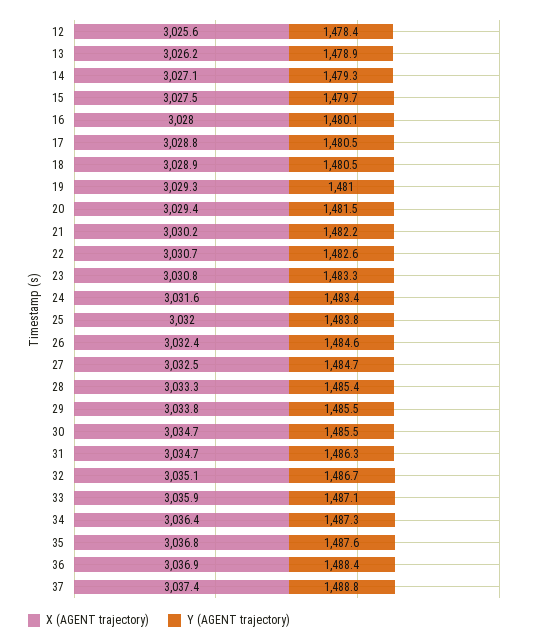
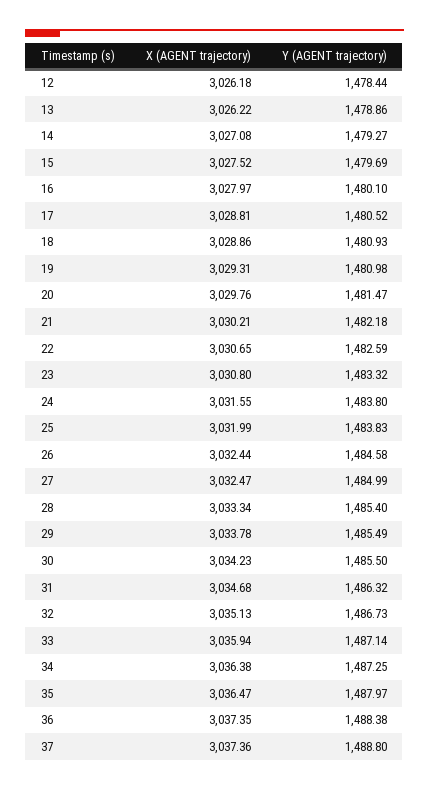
  {
    "X (AGENT trajectory)": {
-     "12": 3025.6,
+     "12": 3026.18,
      "13": 3026.22,
      "14": 3027.08,
      "15": 3027.52,
      "16": 3027.97,
      "17": 3028.81,
      "18": 3028.86,
      "19": 3029.31,
-     "20": 3029.4,
+     "20": 3029.76,
      "21": 3030.21,
      "22": 3030.65,
      "23": 3030.8,
      "24": 3031.55,
      "25": 3031.99,
      "26": 3032.44,
      "27": 3032.47,
      "28": 3033.34,
      "29": 3033.78,
-     "30": 3034.7,
+     "30": 3034.23,
      "31": 3034.68,
      "32": 3035.13,
      "33": 3035.94,
      "34": 3036.38,
-     "35": 3036.8,
+     "35": 3036.47,
-     "36": 3036.9,
+     "36": 3037.35,
      "37": 3037.36
    },
    "Y (AGENT trajectory)": {
      "12": 1478.44,
      "13": 1478.86,
      "14": 1479.27,
      "15": 1479.69,
      "16": 1480.1,
      "17": 1480.52,
-     "18": 1480.5,
+     "18": 1480.93,
      "19": 1480.98,
      "20": 1481.47,
      "21": 1482.18,
      "22": 1482.59,
      "23": 1483.32,
-     "24": 1483.4,
+     "24": 1483.8,
      "25": 1483.83,
      "26": 1484.58,
-     "27": 1484.7,
+     "27": 1484.99,
      "28": 1485.4,
      "29": 1485.49,
      "30": 1485.5,
      "31": 1486.32,
      "32": 1486.73,
      "33": 1487.14,
      "34": 1487.25,
-     "35": 1487.6,
+     "35": 1487.97,
      "36": 1488.38,
      "37": 1488.8
    }
  }

